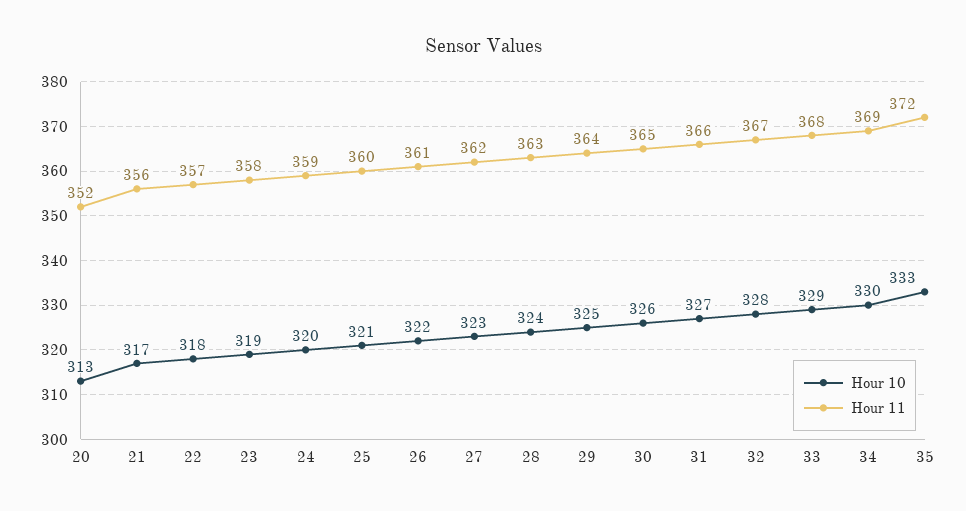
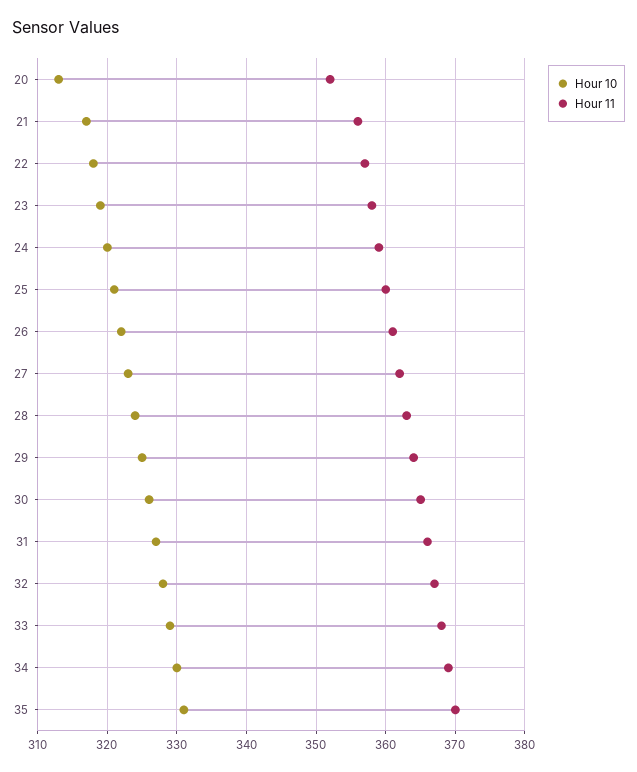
  {
    "Hour 10": {
      "20": 313,
      "21": 317,
      "22": 318,
      "23": 319,
      "24": 320,
      "25": 321,
      "26": 322,
      "27": 323,
      "28": 324,
      "29": 325,
      "30": 326,
      "31": 327,
      "32": 328,
      "33": 329,
      "34": 330,
-     "35": 333
+     "35": 331
    },
    "Hour 11": {
      "20": 352,
      "21": 356,
      "22": 357,
      "23": 358,
      "24": 359,
      "25": 360,
      "26": 361,
      "27": 362,
      "28": 363,
      "29": 364,
      "30": 365,
      "31": 366,
      "32": 367,
      "33": 368,
      "34": 369,
-     "35": 372
+     "35": 370
    }
  }

